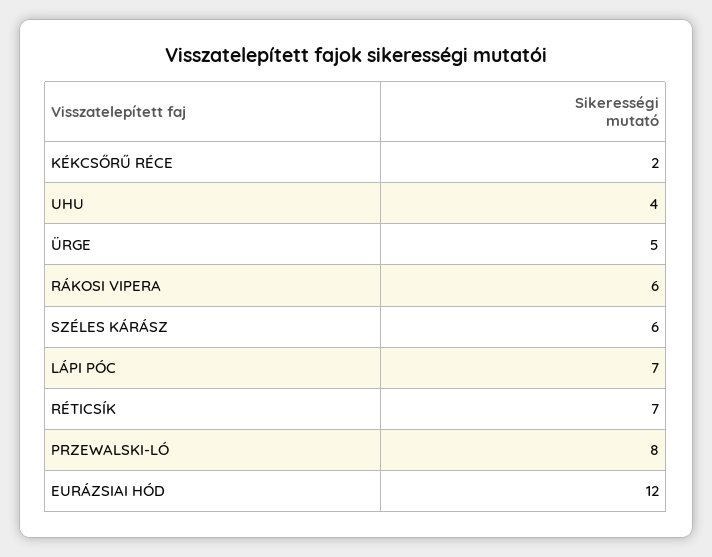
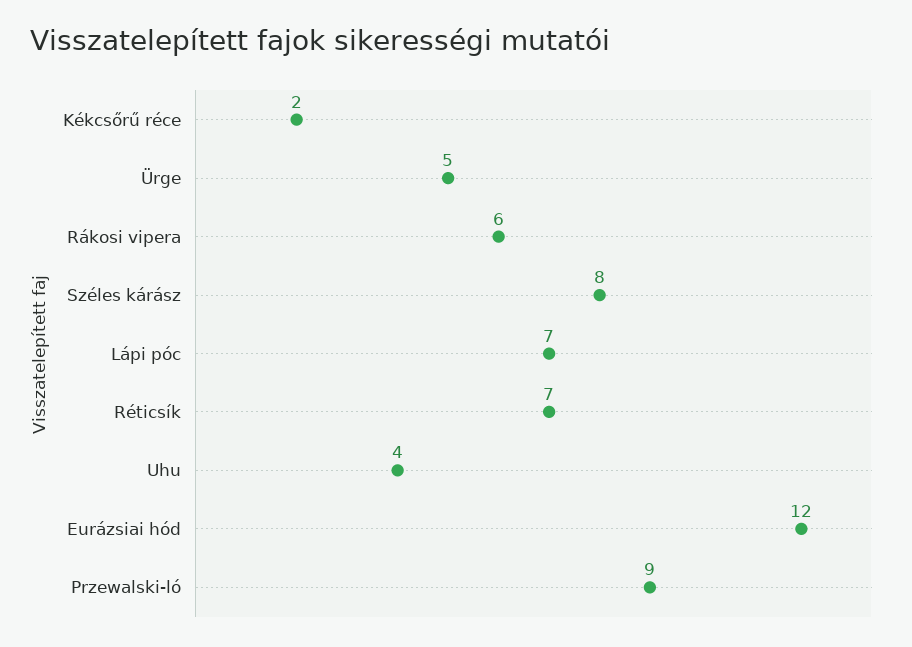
  {
    "KÉKCSŐRŰ RÉCE": 2,
    "UHU": 4,
    "ÜRGE": 5,
    "RÁKOSI VIPERA": 6,
-   "SZÉLES KÁRÁSZ": 6,
+   "SZÉLES KÁRÁSZ": 8,
    "LÁPI PÓC": 7,
    "RÉTICSÍK": 7,
-   "PRZEWALSKI-LÓ": 8,
+   "PRZEWALSKI-LÓ": 9,
    "EURÁZSIAI HÓD": 12
  }

